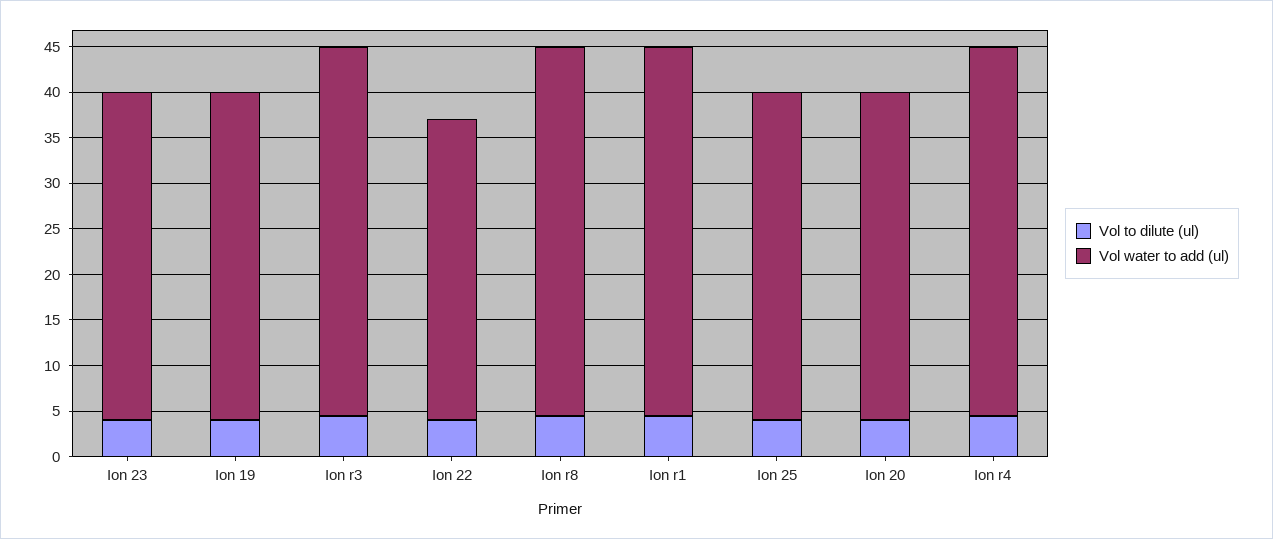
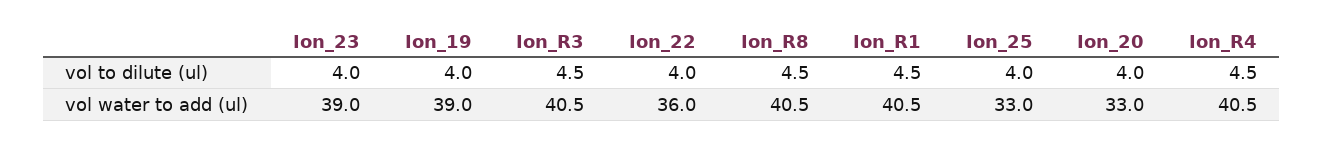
  {
    "Vol to dilute (ul)": {
      "Ion 23": 4,
      "Ion 19": 4,
      "Ion r3": 4.5,
      "Ion 22": 4,
      "Ion r8": 4.5,
      "Ion r1": 4.5,
      "Ion 25": 4,
      "Ion 20": 4,
      "Ion r4": 4.5
    },
    "Vol water to add (ul)": {
-     "Ion 23": 36,
+     "Ion 23": 39,
-     "Ion 19": 36,
+     "Ion 19": 39,
      "Ion r3": 40.5,
-     "Ion 22": 33,
+     "Ion 22": 36,
      "Ion r8": 40.5,
      "Ion r1": 40.5,
-     "Ion 25": 36,
+     "Ion 25": 33,
-     "Ion 20": 36,
+     "Ion 20": 33,
      "Ion r4": 40.5
    }
  }

